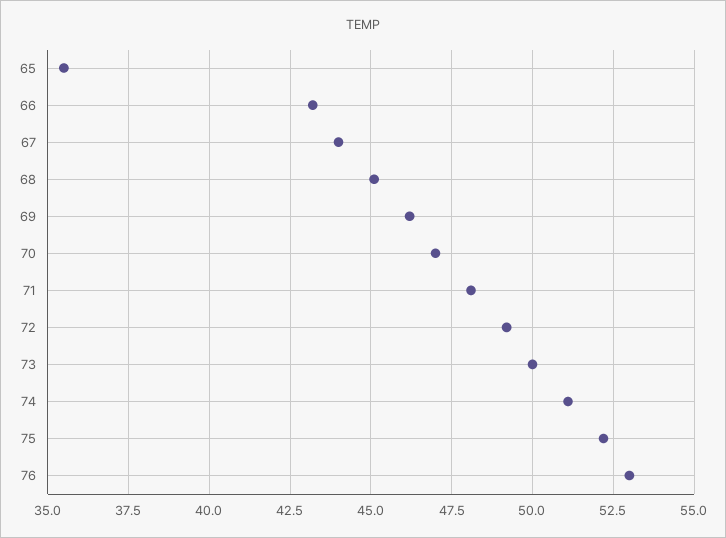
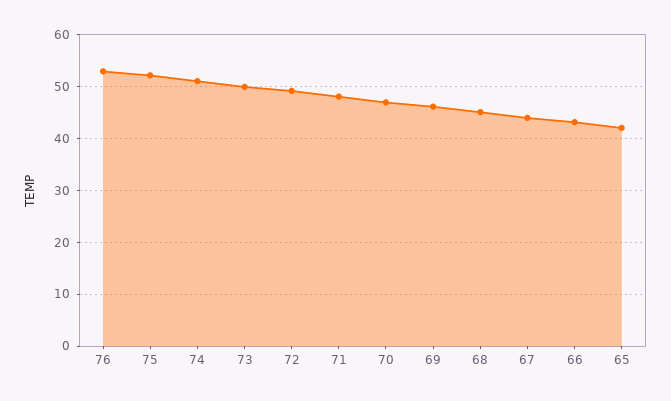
  {
-   "65": 35.5,
+   "65": 42,
    "66": 43,
    "67": 44,
    "68": 45,
    "69": 46,
    "70": 47,
    "71": 48,
    "72": 49,
    "73": 50,
    "74": 51,
    "75": 52,
    "76": 53
  }

